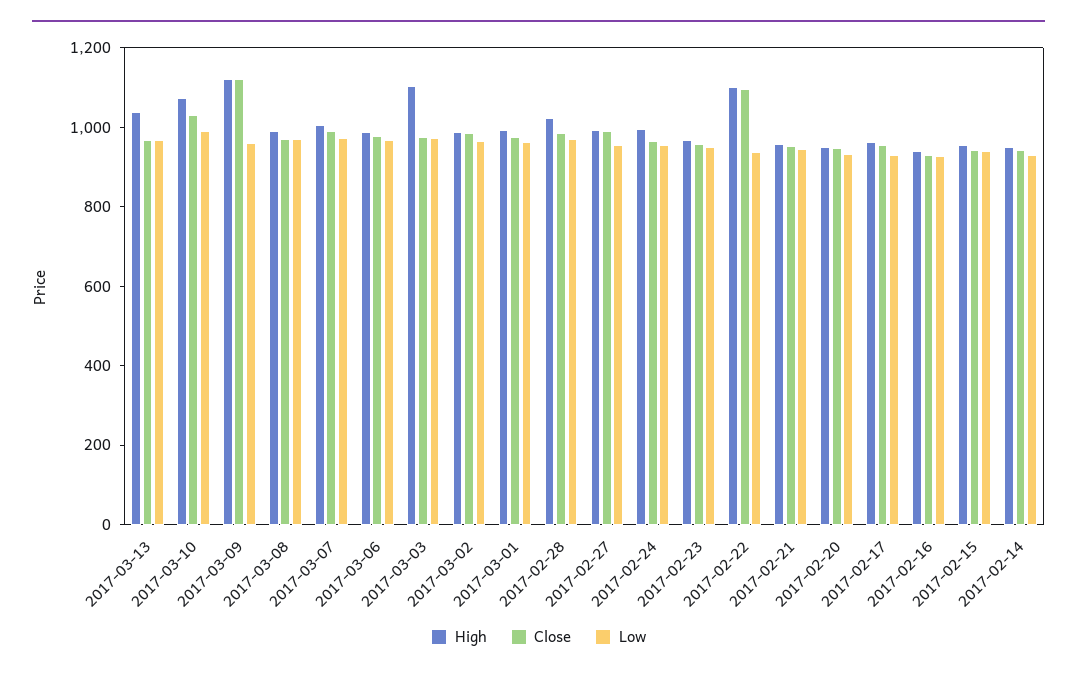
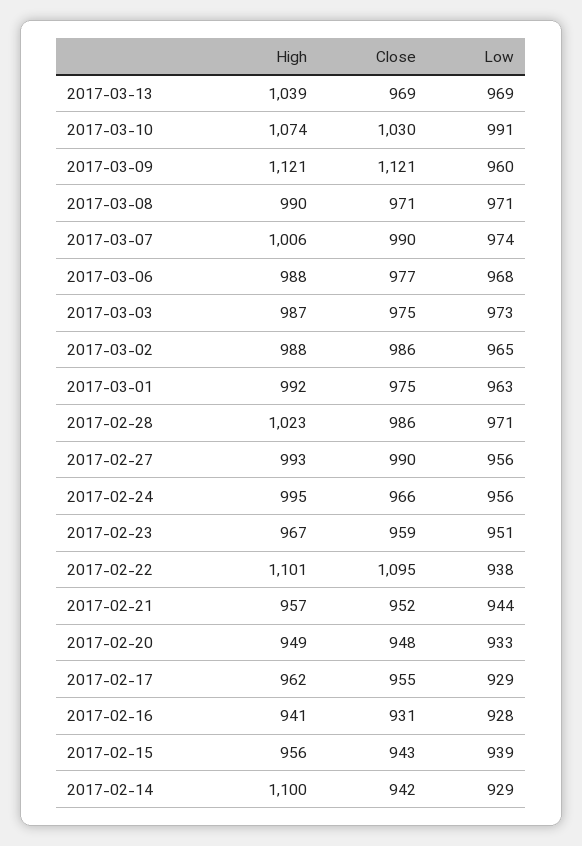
  {
    "High": {
      "2017-03-13": 1039,
      "2017-03-10": 1074,
      "2017-03-09": 1121,
      "2017-03-08": 990,
      "2017-03-07": 1006,
      "2017-03-06": 988,
-     "2017-03-03": 1100,
+     "2017-03-03": 987,
      "2017-03-02": 988,
      "2017-03-01": 992,
      "2017-02-28": 1023,
      "2017-02-27": 993,
      "2017-02-24": 995,
      "2017-02-23": 967,
      "2017-02-22": 1101,
      "2017-02-21": 957,
      "2017-02-20": 949,
      "2017-02-17": 962,
      "2017-02-16": 941,
      "2017-02-15": 956,
-     "2017-02-14": 950
+     "2017-02-14": 1100
    },
    "Close": {
      "2017-03-13": 969,
      "2017-03-10": 1030,
      "2017-03-09": 1121,
      "2017-03-08": 971,
      "2017-03-07": 990,
      "2017-03-06": 977,
      "2017-03-03": 975,
      "2017-03-02": 986,
      "2017-03-01": 975,
      "2017-02-28": 986,
      "2017-02-27": 990,
      "2017-02-24": 966,
      "2017-02-23": 959,
      "2017-02-22": 1095,
      "2017-02-21": 952,
      "2017-02-20": 948,
      "2017-02-17": 955,
      "2017-02-16": 931,
      "2017-02-15": 943,
      "2017-02-14": 942
    },
    "Low": {
      "2017-03-13": 969,
      "2017-03-10": 991,
      "2017-03-09": 960,
      "2017-03-08": 971,
      "2017-03-07": 974,
      "2017-03-06": 968,
      "2017-03-03": 973,
      "2017-03-02": 965,
      "2017-03-01": 963,
      "2017-02-28": 971,
      "2017-02-27": 956,
      "2017-02-24": 956,
      "2017-02-23": 951,
      "2017-02-22": 938,
      "2017-02-21": 944,
      "2017-02-20": 933,
      "2017-02-17": 929,
      "2017-02-16": 928,
      "2017-02-15": 939,
      "2017-02-14": 929
    }
  }

